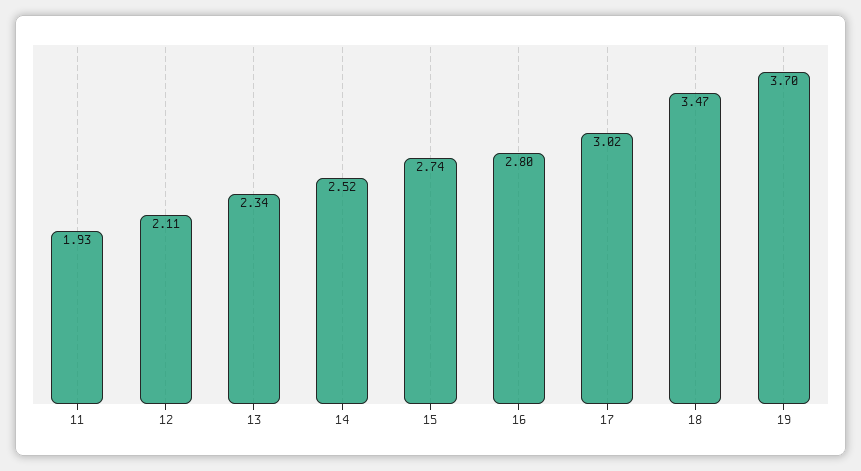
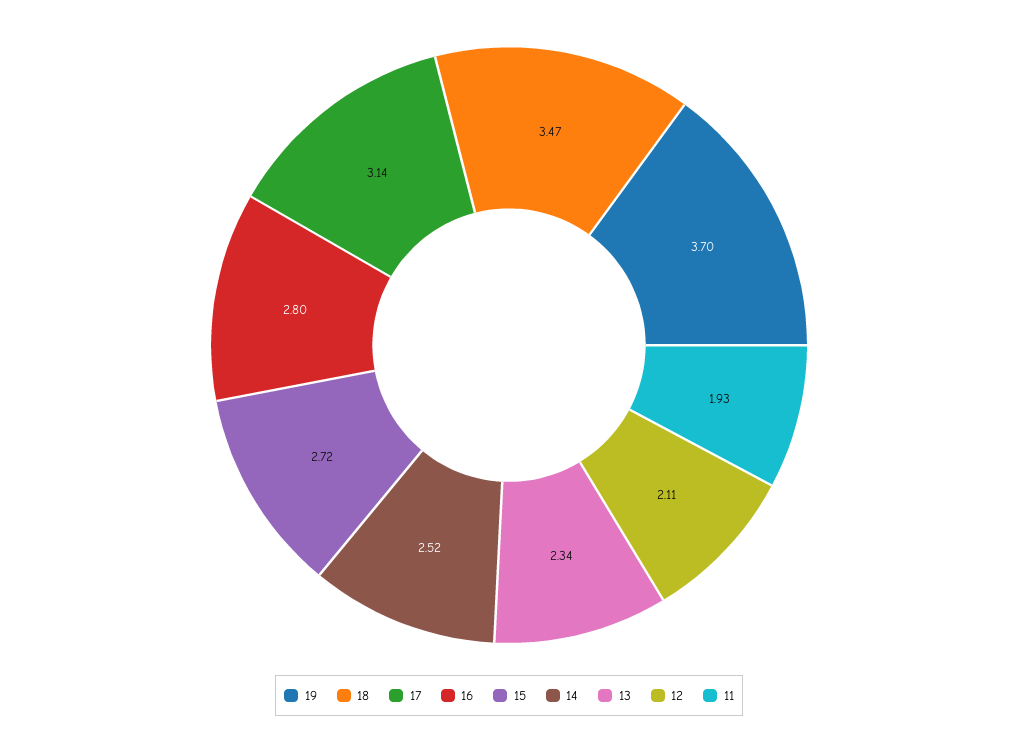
  {
    "11": 1.93,
    "12": 2.11,
    "13": 2.34,
    "14": 2.52,
-   "15": 2.74,
+   "15": 2.72,
    "16": 2.8,
-   "17": 3.02,
+   "17": 3.14,
    "18": 3.47,
    "19": 3.7
  }

